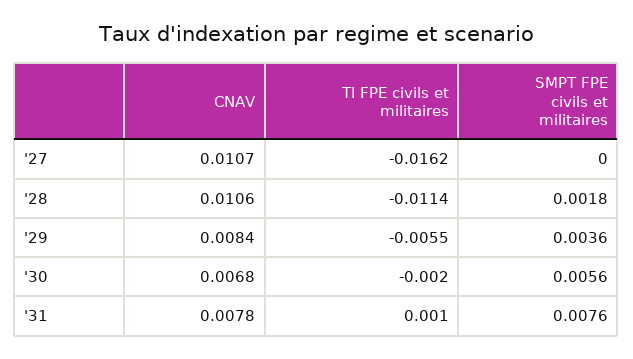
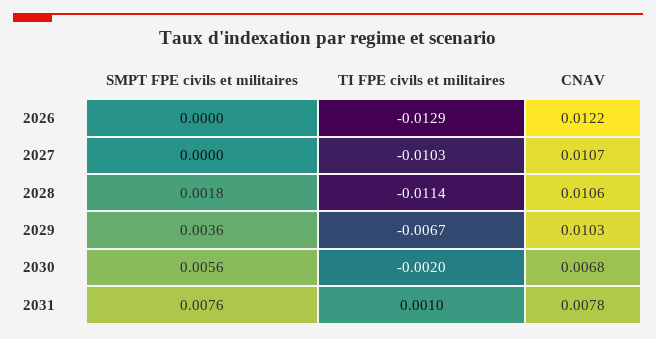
  {
    "CNAV": {
      "'27": 0.0107,
      "'28": 0.0106,
-     "'29": 0.0084,
+     "'29": 0.0103,
      "'30": 0.0068,
-     "'31": 0.0078
+     "'31": 0.0078,
+     "2026": 0.0122
    },
    "TI FPE civils et militaires": {
-     "'27": -0.0162,
+     "'27": -0.0103,
      "'28": -0.0114,
-     "'29": -0.0055,
+     "'29": -0.0067,
      "'30": -0.002,
-     "'31": 0.001
+     "'31": 0.001,
+     "2026": -0.0129
    },
    "SMPT FPE civils et militaires": {
      "'27": 0,
      "'28": 0.0018,
      "'29": 0.0036,
      "'30": 0.0056,
-     "'31": 0.0076
+     "'31": 0.0076,
+     "2026": 0
    }
  }

